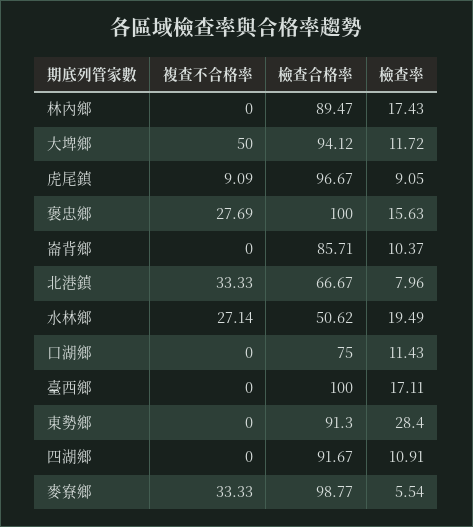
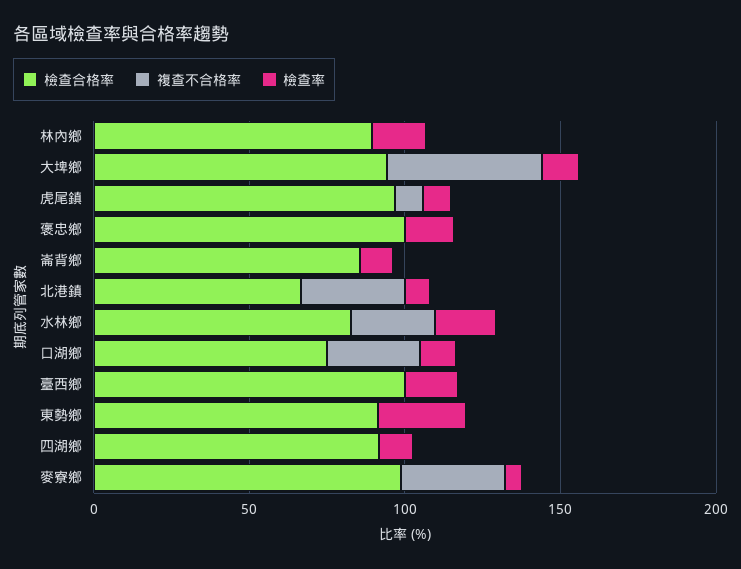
  {
    "複查不合格率": {
      "林內鄉": 0,
      "大埤鄉": 50,
      "虎尾鎮": 9.09,
-     "褒忠鄉": 27.69,
+     "褒忠鄉": 0,
      "崙背鄉": 0,
      "北港鎮": 33.33,
      "水林鄉": 27.14,
-     "口湖鄉": 0,
+     "口湖鄉": 30,
      "臺西鄉": 0,
      "東勢鄉": 0,
      "四湖鄉": 0,
      "麥寮鄉": 33.33
    },
    "檢查合格率": {
      "林內鄉": 89.47,
      "大埤鄉": 94.12,
      "虎尾鎮": 96.67,
      "褒忠鄉": 100,
      "崙背鄉": 85.71,
      "北港鎮": 66.67,
-     "水林鄉": 50.62,
+     "水林鄉": 80,
      "口湖鄉": 75,
      "臺西鄉": 100,
      "東勢鄉": 91.3,
      "四湖鄉": 91.67,
      "麥寮鄉": 98.77
    },
    "檢查率": {
      "林內鄉": 17.43,
      "大埤鄉": 11.72,
      "虎尾鎮": 9.05,
      "褒忠鄉": 15.63,
      "崙背鄉": 10.37,
      "北港鎮": 7.96,
      "水林鄉": 19.49,
      "口湖鄉": 11.43,
      "臺西鄉": 17.11,
      "東勢鄉": 28.4,
      "四湖鄉": 10.91,
      "麥寮鄉": 5.54
    }
  }

